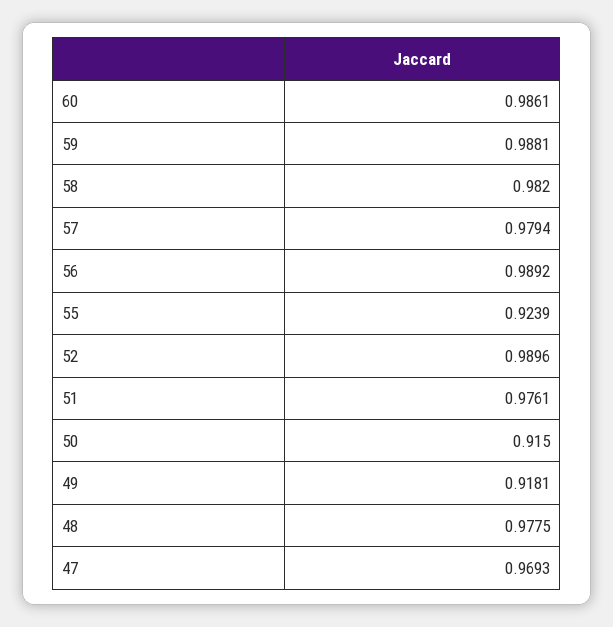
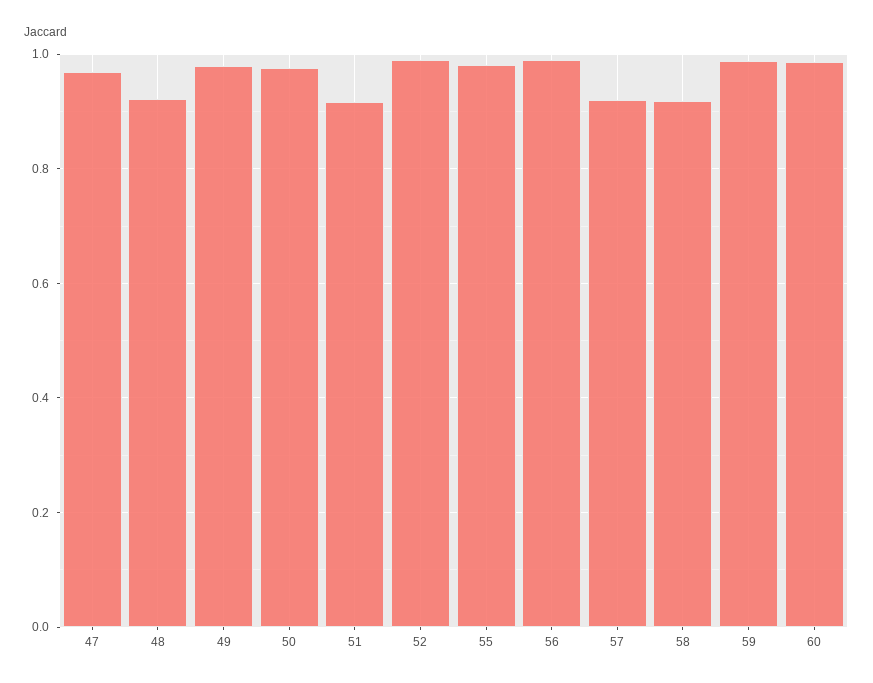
  {
    "60": 0.9861,
    "59": 0.9881,
-   "58": 0.982,
+   "58": 0.92,
-   "57": 0.9794,
+   "57": 0.92,
    "56": 0.9892,
-   "55": 0.9239,
+   "55": 0.98,
    "52": 0.9896,
-   "51": 0.9761,
+   "51": 0.92,
-   "50": 0.915,
+   "50": 0.98,
-   "49": 0.9181,
+   "49": 0.98,
-   "48": 0.9775,
+   "48": 0.92,
    "47": 0.9693
  }

